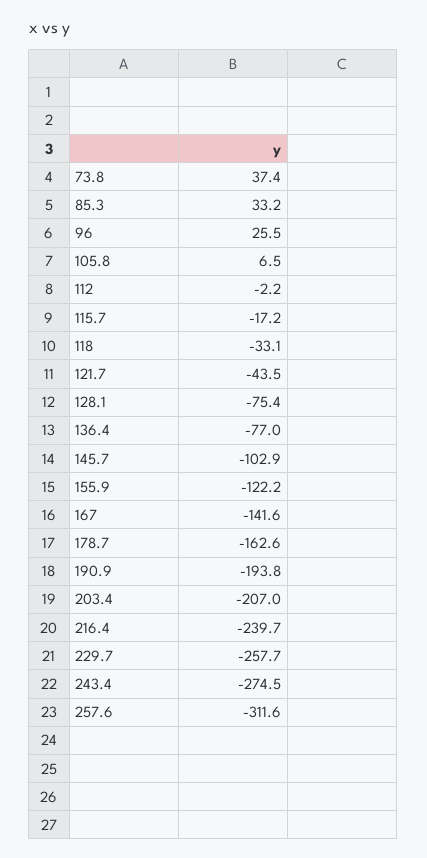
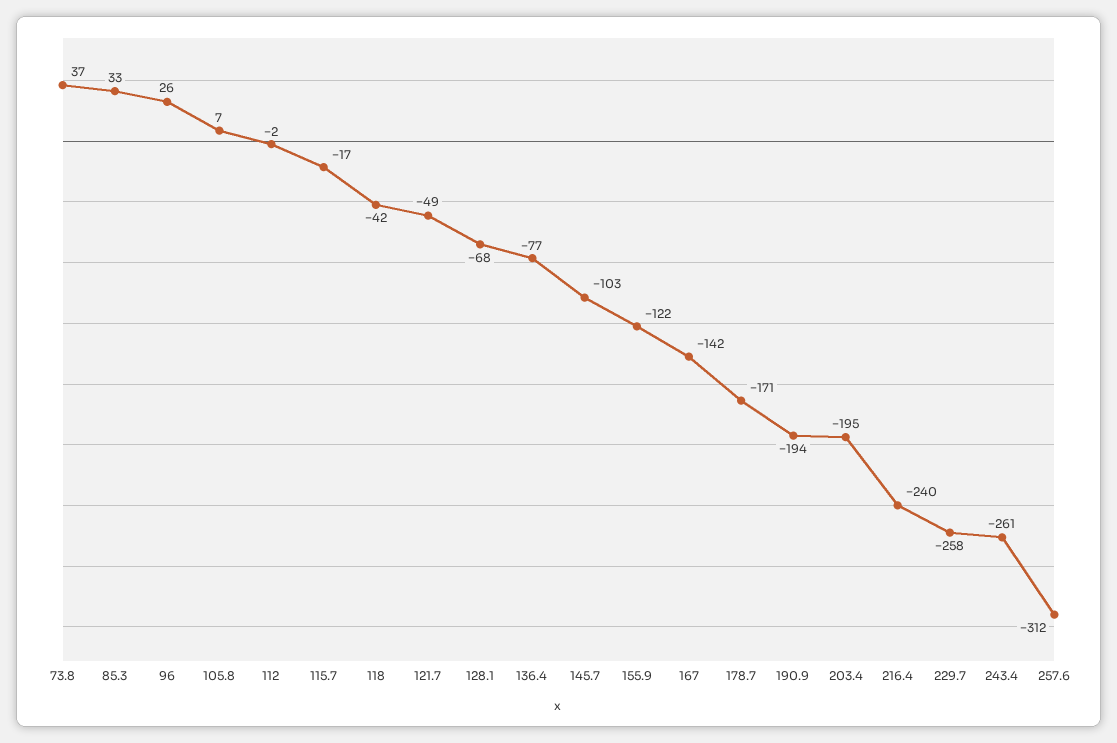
  {
    "73.8": 37.4,
    "85.3": 33.2,
    "96": 25.5,
    "105.8": 6.5,
    "112": -2.2,
    "115.7": -17.2,
-   "118": -33.1,
+   "118": -42,
-   "121.7": -43.5,
+   "121.7": -49,
-   "128.1": -75.4,
+   "128.1": -68,
    "136.4": -77,
    "145.7": -102.9,
    "155.9": -122.2,
    "167": -141.6,
-   "178.7": -162.6,
+   "178.7": -171,
    "190.9": -193.8,
-   "203.4": -207,
+   "203.4": -195,
    "216.4": -239.7,
    "229.7": -257.7,
-   "243.4": -274.5,
+   "243.4": -261,
    "257.6": -311.6
  }

